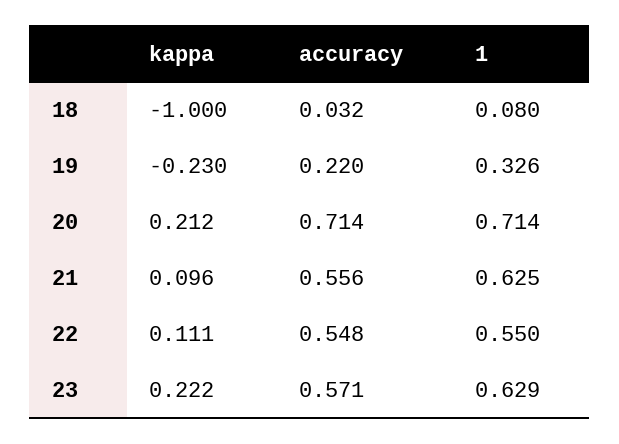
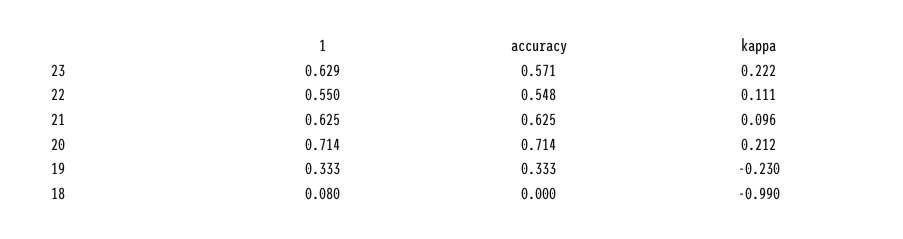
  {
    "kappa": {
-     "18": -1,
+     "18": -0.99,
      "19": -0.23,
      "20": 0.212,
      "21": 0.096,
      "22": 0.111,
      "23": 0.222
    },
    "accuracy": {
-     "18": 0.032,
+     "18": 0,
-     "19": 0.22,
+     "19": 0.333,
      "20": 0.714,
-     "21": 0.556,
+     "21": 0.625,
      "22": 0.548,
      "23": 0.571
    },
    "1": {
      "18": 0.08,
-     "19": 0.326,
+     "19": 0.333,
      "20": 0.714,
      "21": 0.625,
      "22": 0.55,
      "23": 0.629
    }
  }

